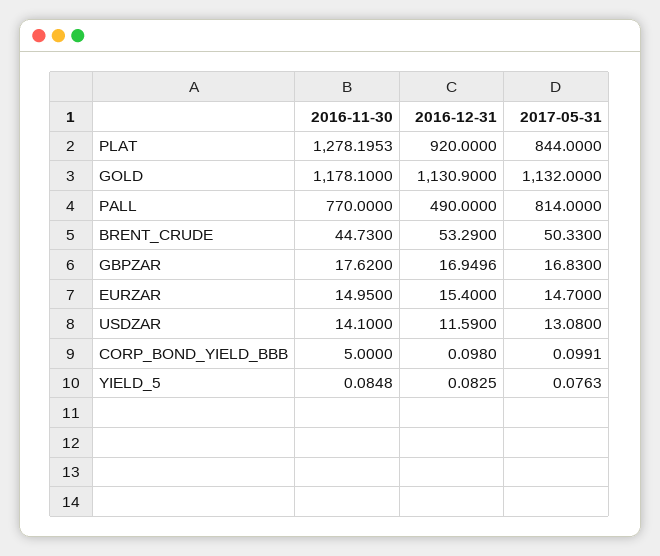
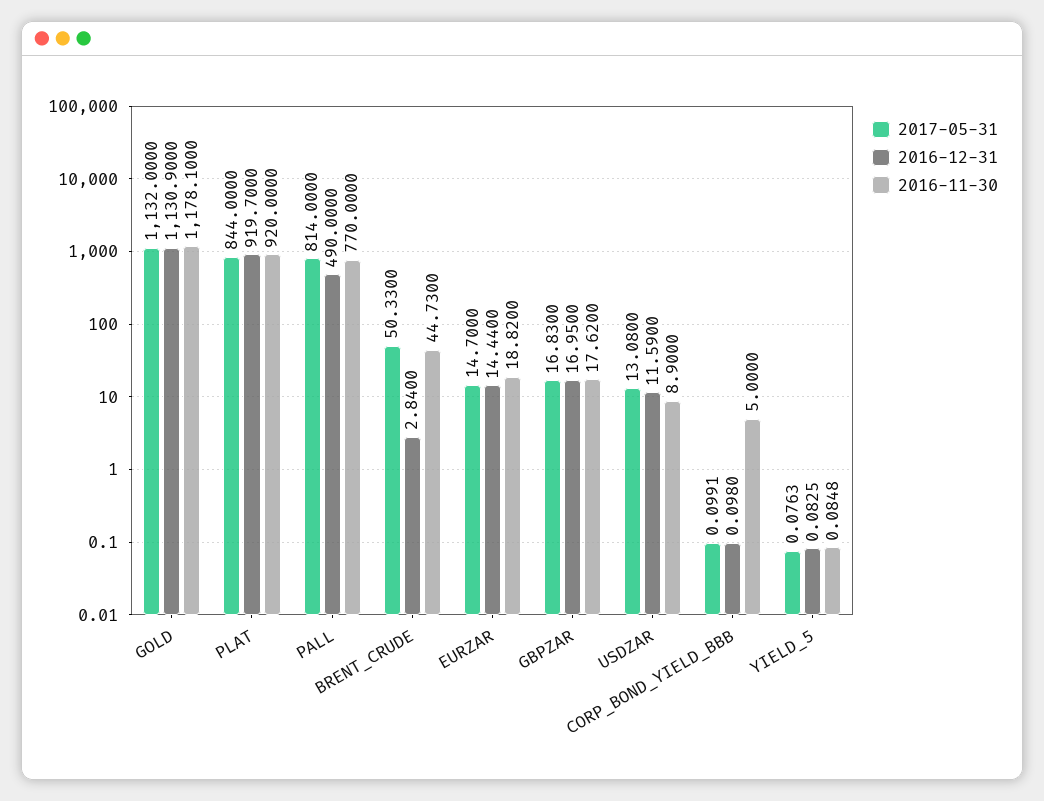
  {
    "2016-11-30": {
-     "PLAT": 1278.1953,
+     "PLAT": 920,
      "GOLD": 1178.1,
      "PALL": 770,
      "BRENT_CRUDE": 44.73,
      "GBPZAR": 17.62,
-     "EURZAR": 14.95,
+     "EURZAR": 18.82,
-     "USDZAR": 14.1,
+     "USDZAR": 8.9,
      "CORP_BOND_YIELD_BBB": 5,
      "YIELD_5": 0.0848
    },
    "2016-12-31": {
-     "PLAT": 920,
+     "PLAT": 919.7,
      "GOLD": 1130.9,
      "PALL": 490,
-     "BRENT_CRUDE": 53.29,
+     "BRENT_CRUDE": 2.84,
-     "GBPZAR": 16.9496,
+     "GBPZAR": 16.95,
-     "EURZAR": 15.4,
+     "EURZAR": 14.44,
      "USDZAR": 11.59,
      "CORP_BOND_YIELD_BBB": 0.098,
      "YIELD_5": 0.0825
    },
    "2017-05-31": {
      "PLAT": 844,
      "GOLD": 1132,
      "PALL": 814,
      "BRENT_CRUDE": 50.33,
      "GBPZAR": 16.83,
      "EURZAR": 14.7,
      "USDZAR": 13.08,
      "CORP_BOND_YIELD_BBB": 0.0991,
      "YIELD_5": 0.0763
    }
  }

